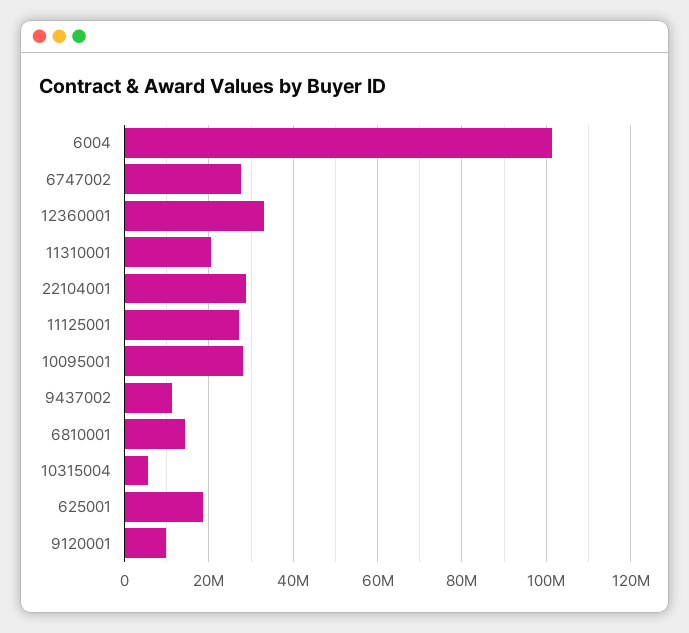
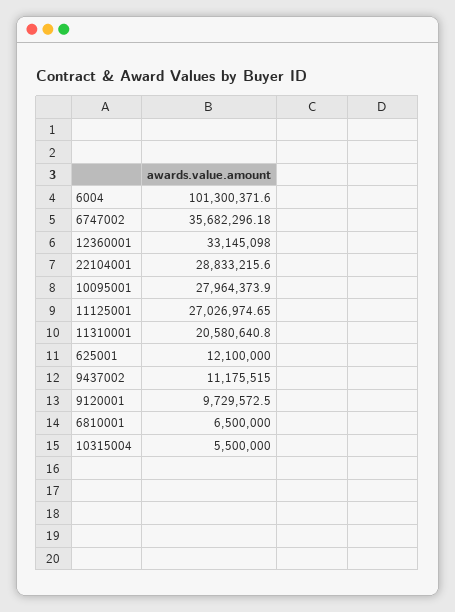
  {
    "6004": 101300371.6,
-   "6747002": 28000000,
+   "6747002": 35682296.18,
    "12360001": 33145098,
    "11310001": 20580640.8,
    "22104001": 28833215.6,
    "11125001": 27026974.65,
    "10095001": 27964373.9,
    "9437002": 11175515,
-   "6810001": 14000000,
+   "6810001": 6500000,
    "10315004": 5500000,
-   "625001": 18000000,
+   "625001": 12100000,
    "9120001": 9729572.5
  }

